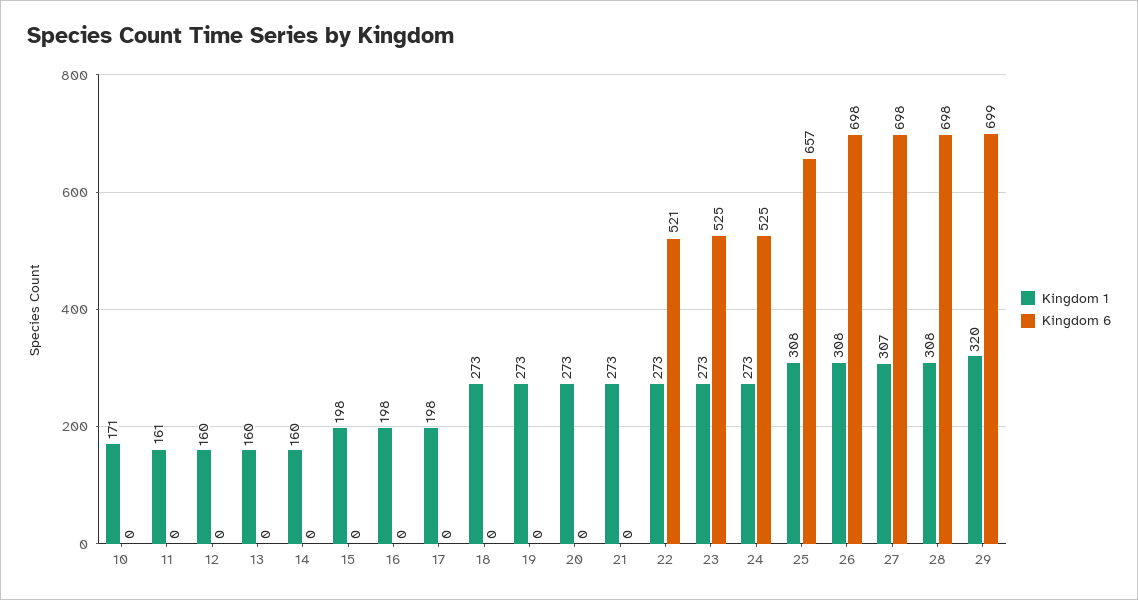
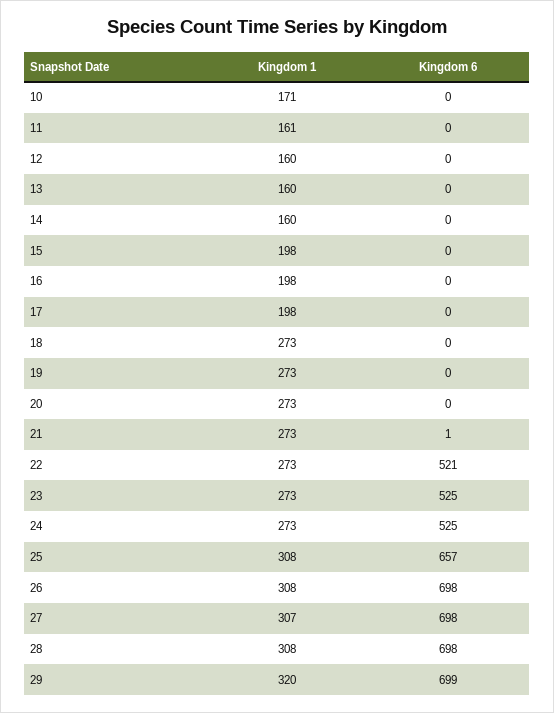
  {
    "Kingdom 1": {
      "10": 171,
      "11": 161,
      "12": 160,
      "13": 160,
      "14": 160,
      "15": 198,
      "16": 198,
      "17": 198,
      "18": 273,
      "19": 273,
      "20": 273,
      "21": 273,
      "22": 273,
      "23": 273,
      "24": 273,
      "25": 308,
      "26": 308,
      "27": 307,
      "28": 308,
      "29": 320
    },
    "Kingdom 6": {
      "10": 0,
      "11": 0,
      "12": 0,
      "13": 0,
      "14": 0,
      "15": 0,
      "16": 0,
      "17": 0,
      "18": 0,
      "19": 0,
      "20": 0,
-     "21": 0,
+     "21": 1,
      "22": 521,
      "23": 525,
      "24": 525,
      "25": 657,
      "26": 698,
      "27": 698,
      "28": 698,
      "29": 699
    }
  }

